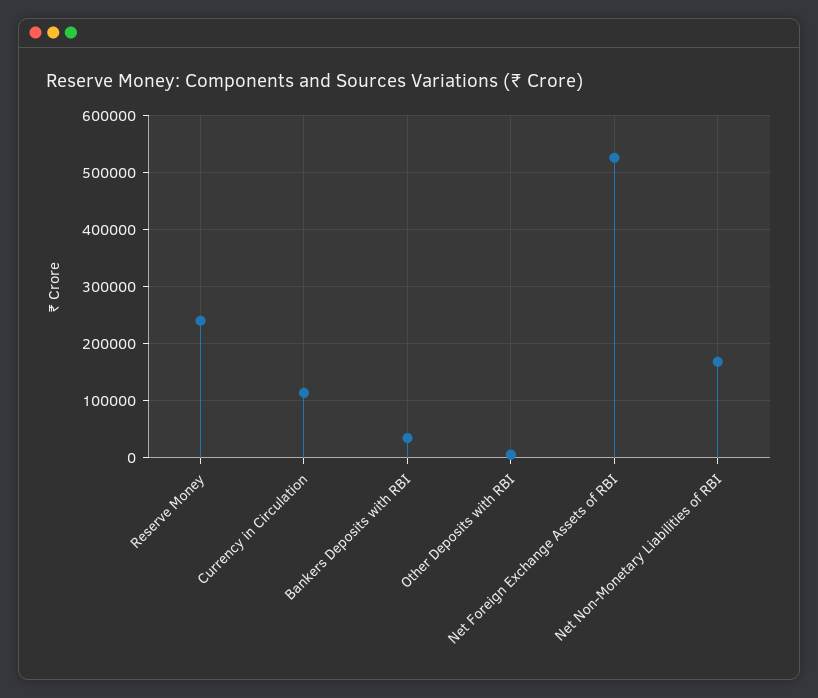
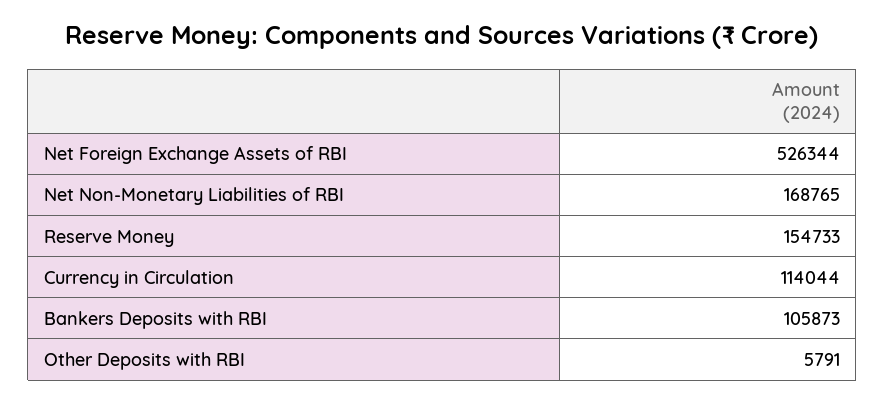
  {
-   "Reserve Money": 240000,
+   "Reserve Money": 154733,
    "Currency in Circulation": 114044,
-   "Bankers Deposits with RBI": 40000,
+   "Bankers Deposits with RBI": 105873,
    "Other Deposits with RBI": 5791,
    "Net Foreign Exchange Assets of RBI": 526344,
    "Net Non-Monetary Liabilities of RBI": 168765
  }

